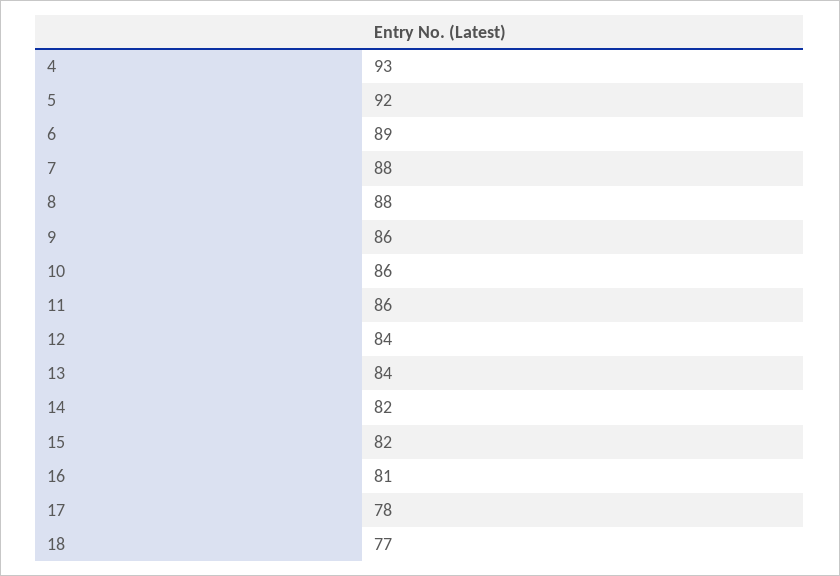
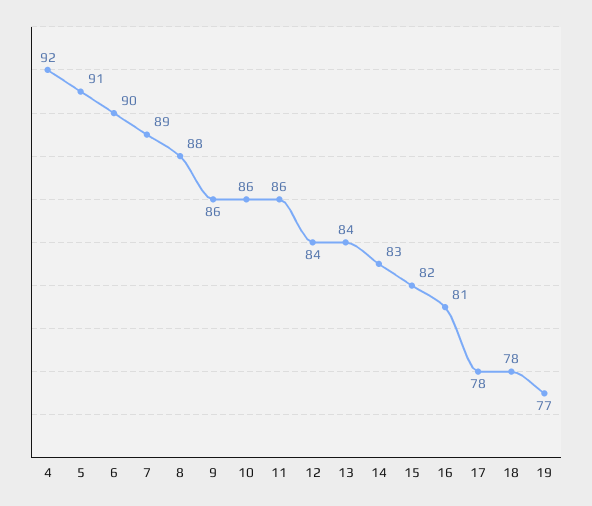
  {
-   "4": 93,
+   "4": 92,
-   "5": 92,
+   "5": 91,
-   "6": 89,
+   "6": 90,
-   "7": 88,
+   "7": 89,
    "8": 88,
    "9": 86,
    "10": 86,
    "11": 86,
    "12": 84,
    "13": 84,
-   "14": 82,
+   "14": 83,
    "15": 82,
    "16": 81,
    "17": 78,
-   "18": 77
+   "18": 78,
+   "19": 77
  }

